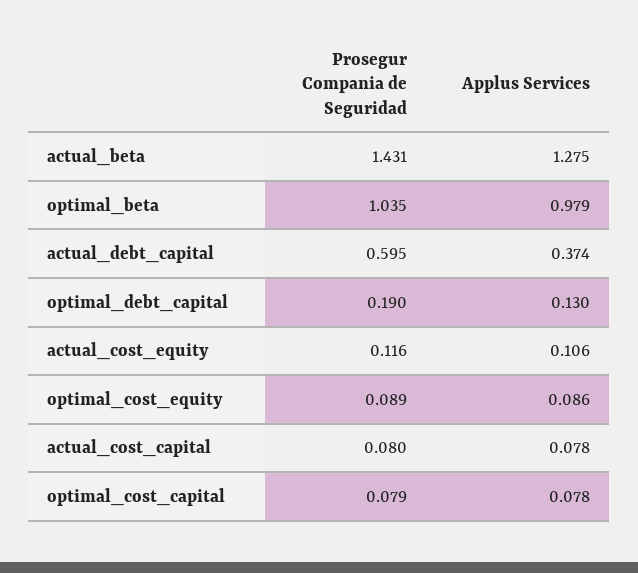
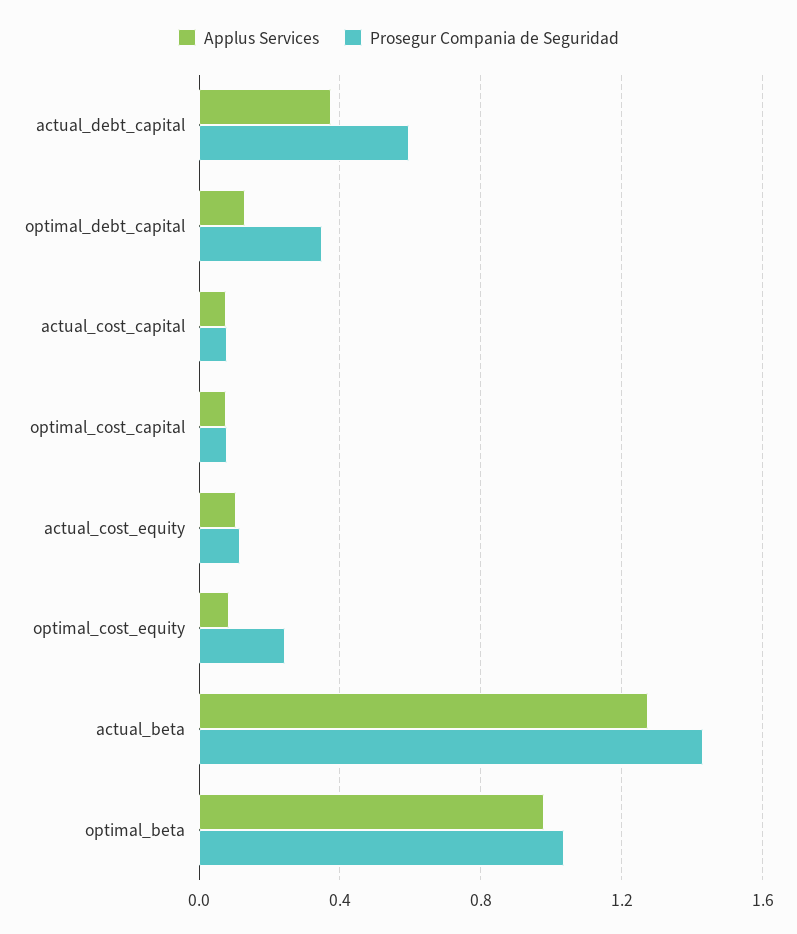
  {
    "Prosegur Compania de Seguridad": {
      "actual_beta": 1.431,
      "optimal_beta": 1.035,
      "actual_debt_capital": 0.595,
-     "optimal_debt_capital": 0.19,
+     "optimal_debt_capital": 0.35,
      "actual_cost_equity": 0.116,
-     "optimal_cost_equity": 0.089,
+     "optimal_cost_equity": 0.25,
      "actual_cost_capital": 0.08,
      "optimal_cost_capital": 0.079
    },
    "Applus Services": {
      "actual_beta": 1.275,
      "optimal_beta": 0.979,
      "actual_debt_capital": 0.374,
      "optimal_debt_capital": 0.13,
      "actual_cost_equity": 0.106,
      "optimal_cost_equity": 0.086,
      "actual_cost_capital": 0.078,
      "optimal_cost_capital": 0.078
    }
  }

